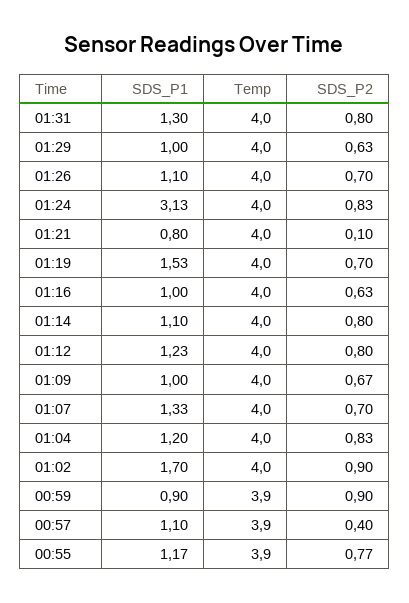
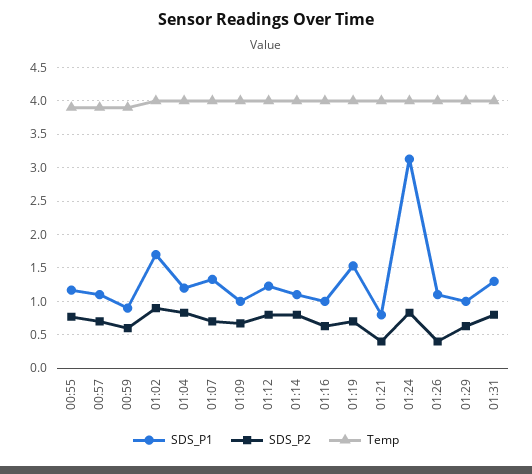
  {
    "SDS_P1": {
      "01:31": 1.3,
      "01:29": 1,
      "01:26": 1.1,
      "01:24": 3.13,
      "01:21": 0.8,
      "01:19": 1.53,
      "01:16": 1,
      "01:14": 1.1,
      "01:12": 1.23,
      "01:09": 1,
      "01:07": 1.33,
      "01:04": 1.2,
      "01:02": 1.7,
      "00:59": 0.9,
      "00:57": 1.1,
      "00:55": 1.17
    },
    "Temp": {
      "01:31": 4,
      "01:29": 4,
      "01:26": 4,
      "01:24": 4,
      "01:21": 4,
      "01:19": 4,
      "01:16": 4,
      "01:14": 4,
      "01:12": 4,
      "01:09": 4,
      "01:07": 4,
      "01:04": 4,
      "01:02": 4,
      "00:59": 3.9,
      "00:57": 3.9,
      "00:55": 3.9
    },
    "SDS_P2": {
      "01:31": 0.8,
      "01:29": 0.63,
-     "01:26": 0.7,
+     "01:26": 0.4,
      "01:24": 0.83,
-     "01:21": 0.1,
+     "01:21": 0.4,
      "01:19": 0.7,
      "01:16": 0.63,
      "01:14": 0.8,
      "01:12": 0.8,
      "01:09": 0.67,
      "01:07": 0.7,
      "01:04": 0.83,
      "01:02": 0.9,
-     "00:59": 0.9,
+     "00:59": 0.6,
-     "00:57": 0.4,
+     "00:57": 0.7,
      "00:55": 0.77
    }
  }

